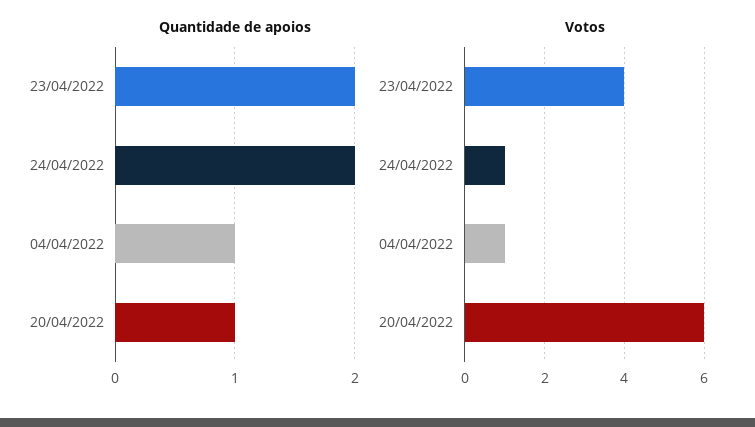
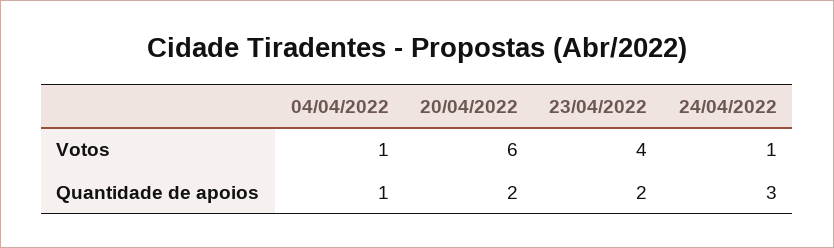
  {
    "Quantidade de apoios": {
      "23/04/2022": 2,
-     "24/04/2022": 2,
+     "24/04/2022": 3,
      "04/04/2022": 1,
-     "20/04/2022": 1
+     "20/04/2022": 2
    },
    "Votos": {
      "23/04/2022": 4,
      "24/04/2022": 1,
      "04/04/2022": 1,
      "20/04/2022": 6
    }
  }

